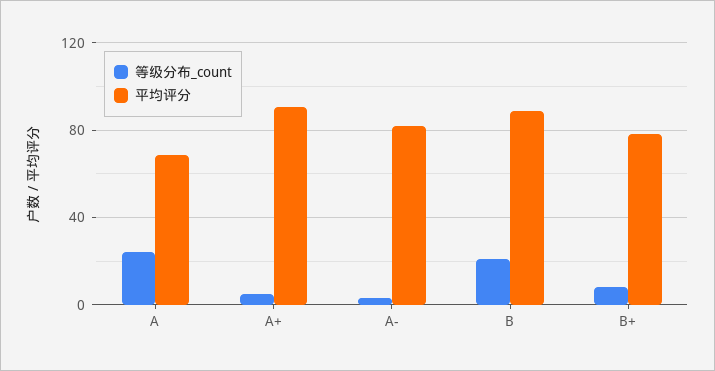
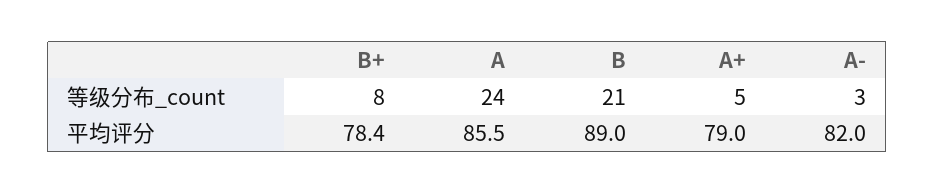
  {
    "等级分布_count": {
      "A": 24,
      "A+": 5,
      "A-": 3,
      "B": 21,
      "B+": 8
    },
    "平均评分": {
-     "A": 70,
+     "A": 85.5,
-     "A+": 90,
+     "A+": 79,
      "A-": 82,
      "B": 89,
      "B+": 78.4
    }
  }

